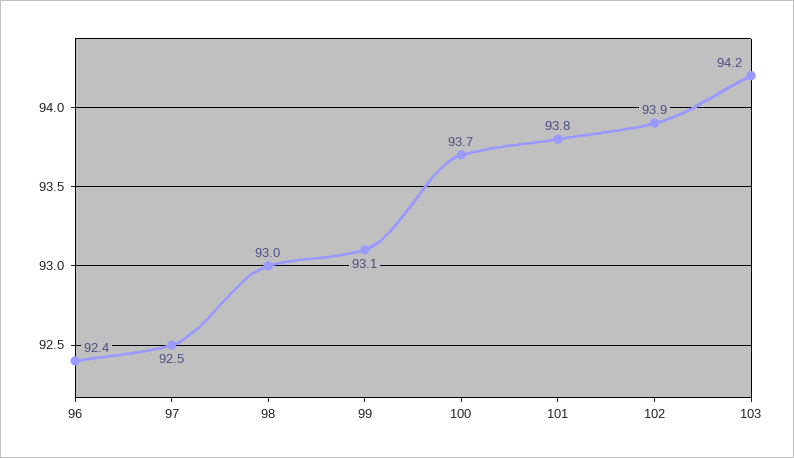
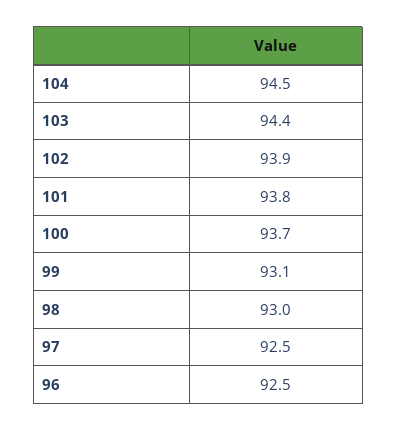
  {
-   "96": 92.4,
+   "96": 92.5,
    "97": 92.5,
    "98": 93,
    "99": 93.1,
    "100": 93.7,
    "101": 93.8,
    "102": 93.9,
-   "103": 94.2
+   "103": 94.4,
+   "104": 94.5
  }

